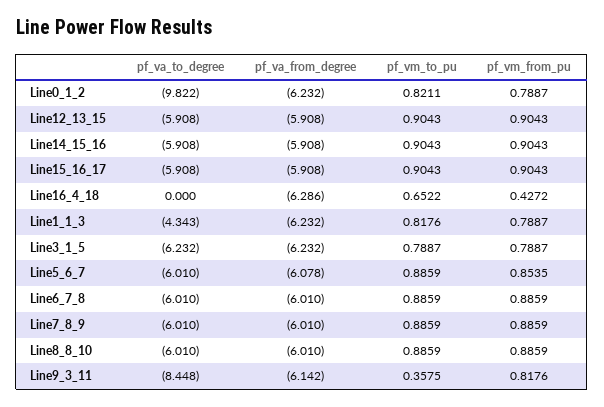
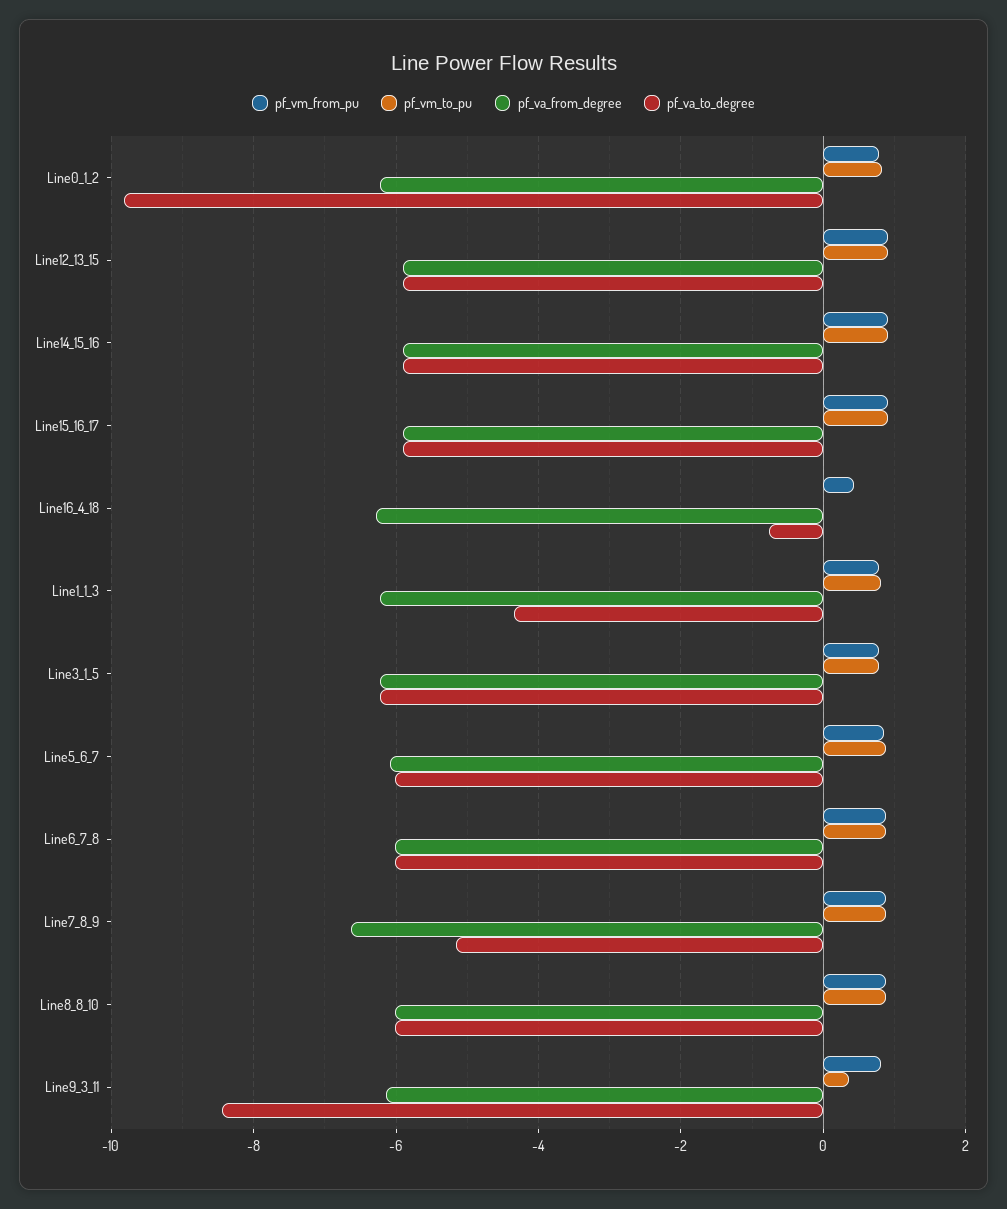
  {
    "pf_va_to_degree": {
      "Line0_1_2": -9.822,
      "Line12_13_15": -5.908,
      "Line14_15_16": -5.908,
      "Line15_16_17": -5.908,
-     "Line16_4_18": 0,
+     "Line16_4_18": -0.8,
      "Line1_1_3": -4.343,
      "Line3_1_5": -6.232,
      "Line5_6_7": -6.01,
      "Line6_7_8": -6.01,
-     "Line7_8_9": -6.01,
+     "Line7_8_9": -5.2,
      "Line8_8_10": -6.01,
      "Line9_3_11": -8.448
    },
    "pf_va_from_degree": {
      "Line0_1_2": -6.232,
      "Line12_13_15": -5.908,
      "Line14_15_16": -5.908,
      "Line15_16_17": -5.908,
      "Line16_4_18": -6.286,
      "Line1_1_3": -6.232,
      "Line3_1_5": -6.232,
      "Line5_6_7": -6.078,
      "Line6_7_8": -6.01,
-     "Line7_8_9": -6.01,
+     "Line7_8_9": -6.6,
      "Line8_8_10": -6.01,
      "Line9_3_11": -6.142
    },
    "pf_vm_to_pu": {
      "Line0_1_2": 0.8211,
      "Line12_13_15": 0.9043,
      "Line14_15_16": 0.9043,
      "Line15_16_17": 0.9043,
-     "Line16_4_18": 0.6522,
+     "Line16_4_18": 0,
      "Line1_1_3": 0.8176,
      "Line3_1_5": 0.7887,
      "Line5_6_7": 0.8859,
      "Line6_7_8": 0.8859,
      "Line7_8_9": 0.8859,
      "Line8_8_10": 0.8859,
      "Line9_3_11": 0.3575
    },
    "pf_vm_from_pu": {
      "Line0_1_2": 0.7887,
      "Line12_13_15": 0.9043,
      "Line14_15_16": 0.9043,
      "Line15_16_17": 0.9043,
      "Line16_4_18": 0.4272,
      "Line1_1_3": 0.7887,
      "Line3_1_5": 0.7887,
      "Line5_6_7": 0.8535,
      "Line6_7_8": 0.8859,
      "Line7_8_9": 0.8859,
      "Line8_8_10": 0.8859,
      "Line9_3_11": 0.8176
    }
  }

